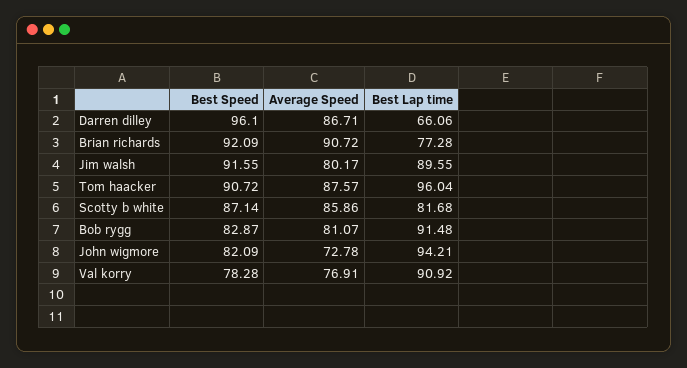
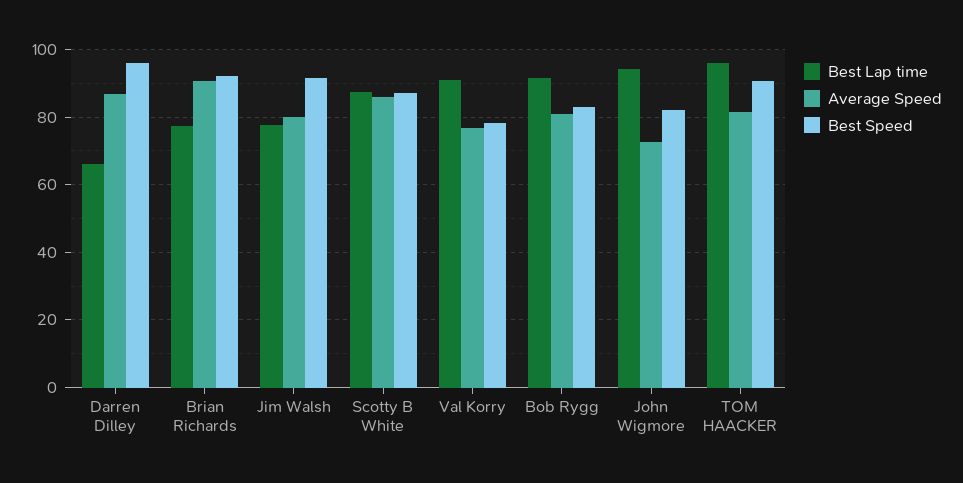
  {
    "Best Speed": {
      "Darren dilley": 96.1,
      "Brian richards": 92.09,
      "Jim walsh": 91.55,
      "Tom haacker": 90.72,
      "Scotty b white": 87.14,
      "Bob rygg": 82.87,
      "John wigmore": 82.09,
      "Val korry": 78.28
    },
    "Average Speed": {
      "Darren dilley": 86.71,
      "Brian richards": 90.72,
      "Jim walsh": 80.17,
-     "Tom haacker": 87.57,
+     "Tom haacker": 82,
      "Scotty b white": 85.86,
      "Bob rygg": 81.07,
      "John wigmore": 72.78,
      "Val korry": 76.91
    },
    "Best Lap time": {
      "Darren dilley": 66.06,
      "Brian richards": 77.28,
-     "Jim walsh": 89.55,
+     "Jim walsh": 78,
      "Tom haacker": 96.04,
-     "Scotty b white": 81.68,
+     "Scotty b white": 88,
      "Bob rygg": 91.48,
      "John wigmore": 94.21,
      "Val korry": 90.92
    }
  }

